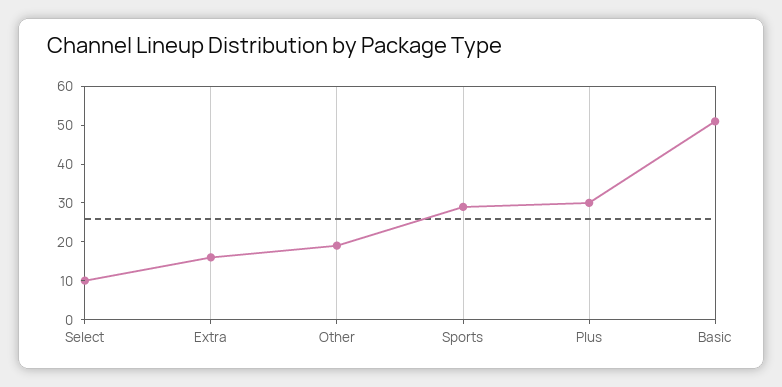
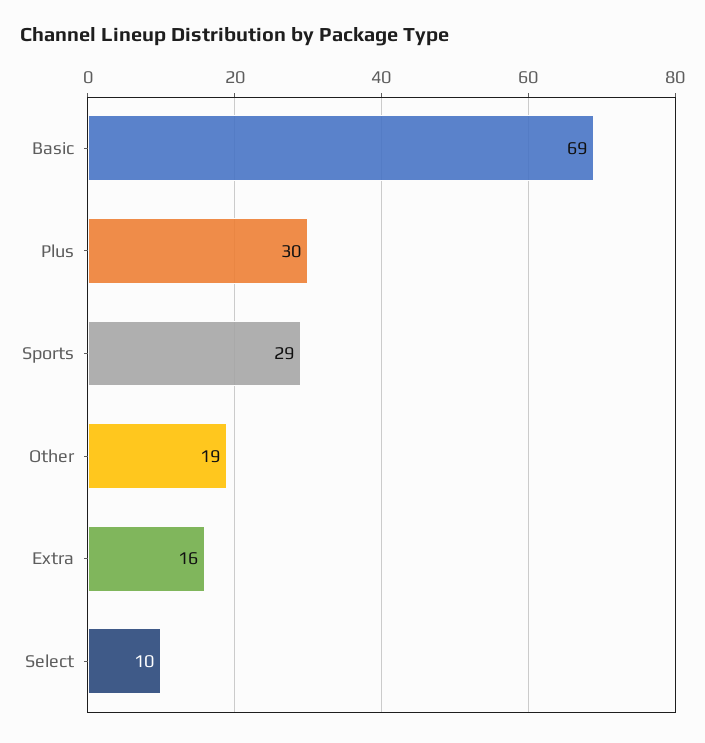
  {
    "Select": 10,
    "Extra": 16,
    "Other": 19,
    "Sports": 29,
    "Plus": 30,
-   "Basic": 50
+   "Basic": 69
  }

